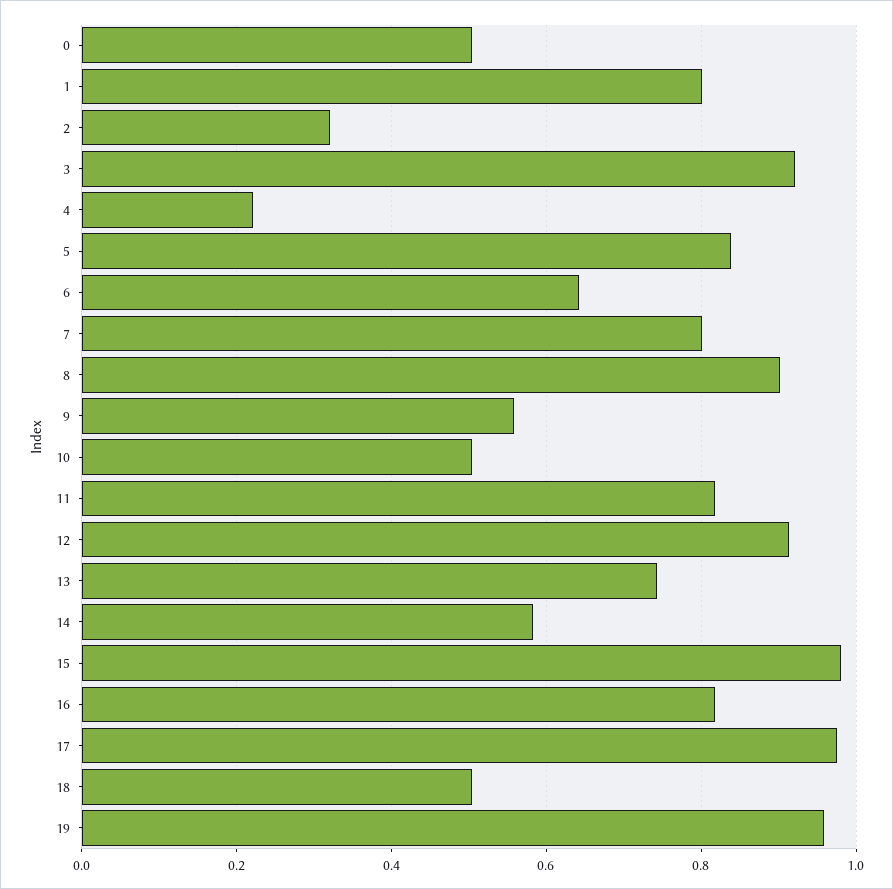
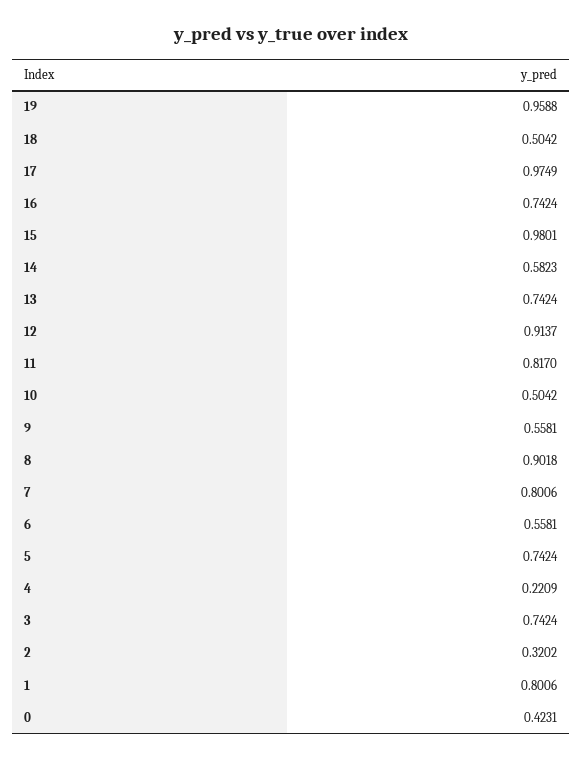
  {
-   "0": 0.5,
+   "0": 0.4231,
    "1": 0.8006,
    "2": 0.3202,
-   "3": 0.92,
+   "3": 0.7424,
    "4": 0.2209,
-   "5": 0.84,
+   "5": 0.7424,
-   "6": 0.64,
+   "6": 0.5581,
    "7": 0.8006,
    "8": 0.9018,
    "9": 0.5581,
    "10": 0.5042,
    "11": 0.817,
    "12": 0.9137,
    "13": 0.7424,
    "14": 0.5823,
    "15": 0.9801,
-   "16": 0.82,
+   "16": 0.7424,
    "17": 0.9749,
    "18": 0.5042,
    "19": 0.9588
  }

